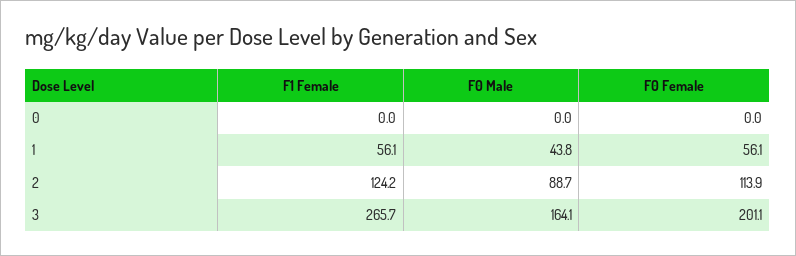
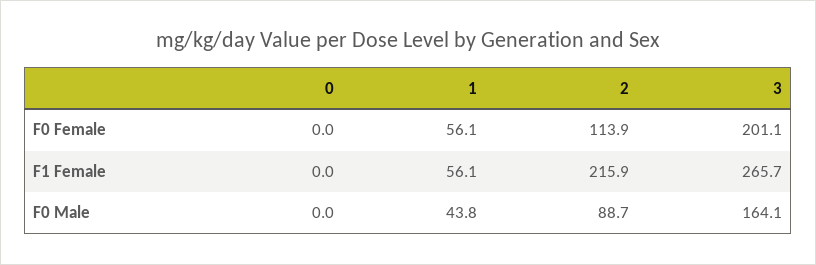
  {
    "F1 Female": {
      "0": 0,
      "1": 56.1,
-     "2": 124.2,
+     "2": 215.9,
      "3": 265.7
    },
    "F0 Male": {
      "0": 0,
      "1": 43.8,
      "2": 88.7,
      "3": 164.1
    },
    "F0 Female": {
      "0": 0,
      "1": 56.1,
      "2": 113.9,
      "3": 201.1
    }
  }

